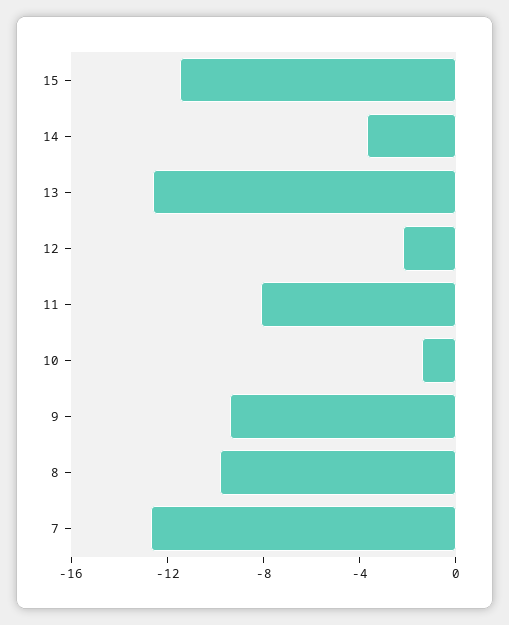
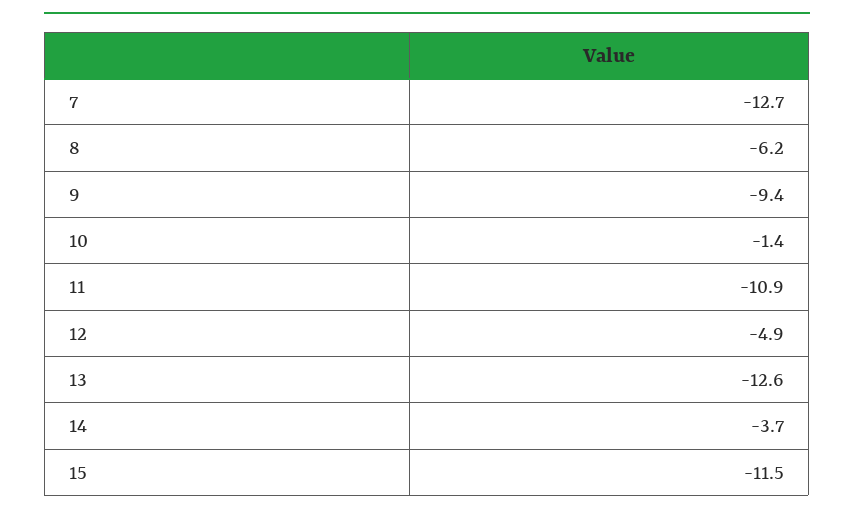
  {
    "15": -11.5,
    "14": -3.7,
    "13": -12.6,
-   "12": -2,
+   "12": -4.9,
-   "11": -8,
+   "11": -10.9,
    "10": -1.4,
    "9": -9.4,
-   "8": -10,
+   "8": -6.2,
    "7": -12.7
  }

